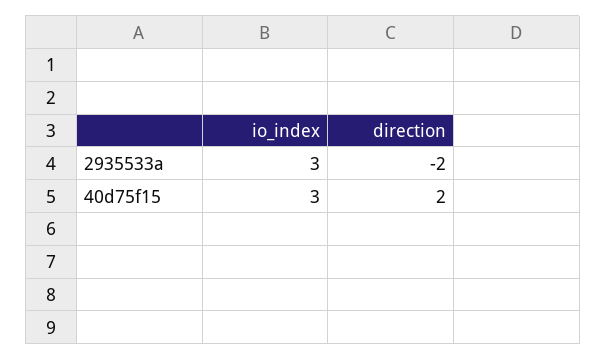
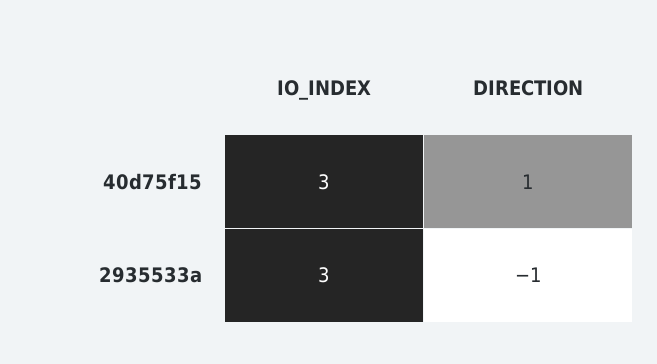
  {
    "io_index": {
      "2935533a": 3,
      "40d75f15": 3
    },
    "direction": {
-     "2935533a": -2,
+     "2935533a": -1,
-     "40d75f15": 2
+     "40d75f15": 1
    }
  }

